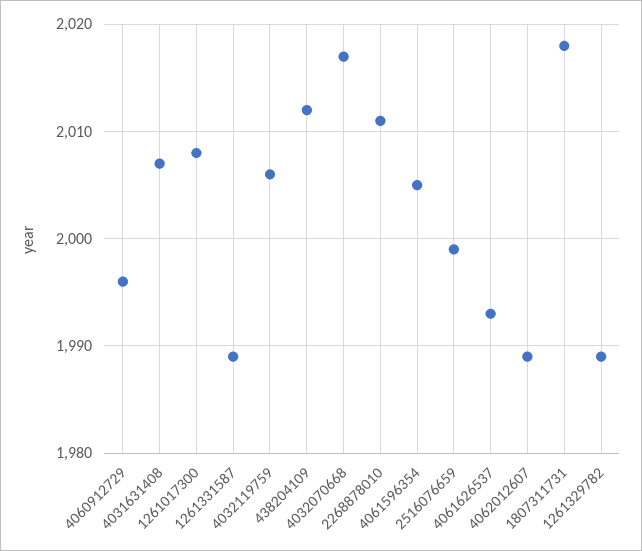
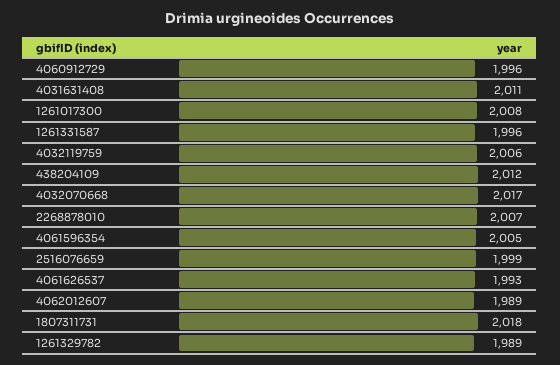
  {
    "4060912729": 1996,
-   "4031631408": 2007,
+   "4031631408": 2011,
    "1261017300": 2008,
-   "1261331587": 1989,
+   "1261331587": 1996,
    "4032119759": 2006,
    "438204109": 2012,
    "4032070668": 2017,
-   "2268878010": 2011,
+   "2268878010": 2007,
    "4061596354": 2005,
    "2516076659": 1999,
    "4061626537": 1993,
    "4062012607": 1989,
    "1807311731": 2018,
    "1261329782": 1989
  }

